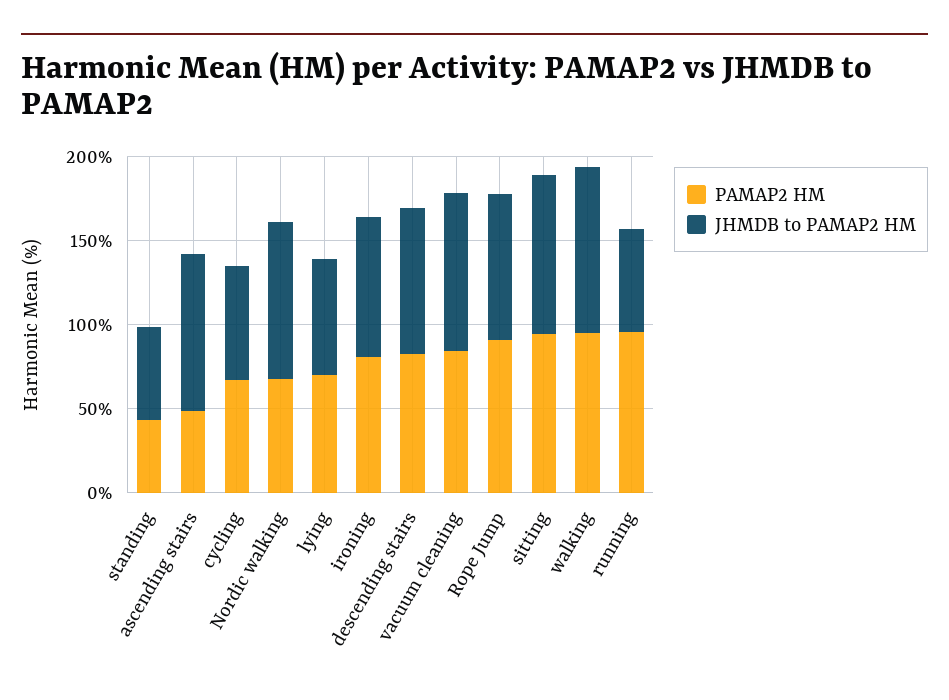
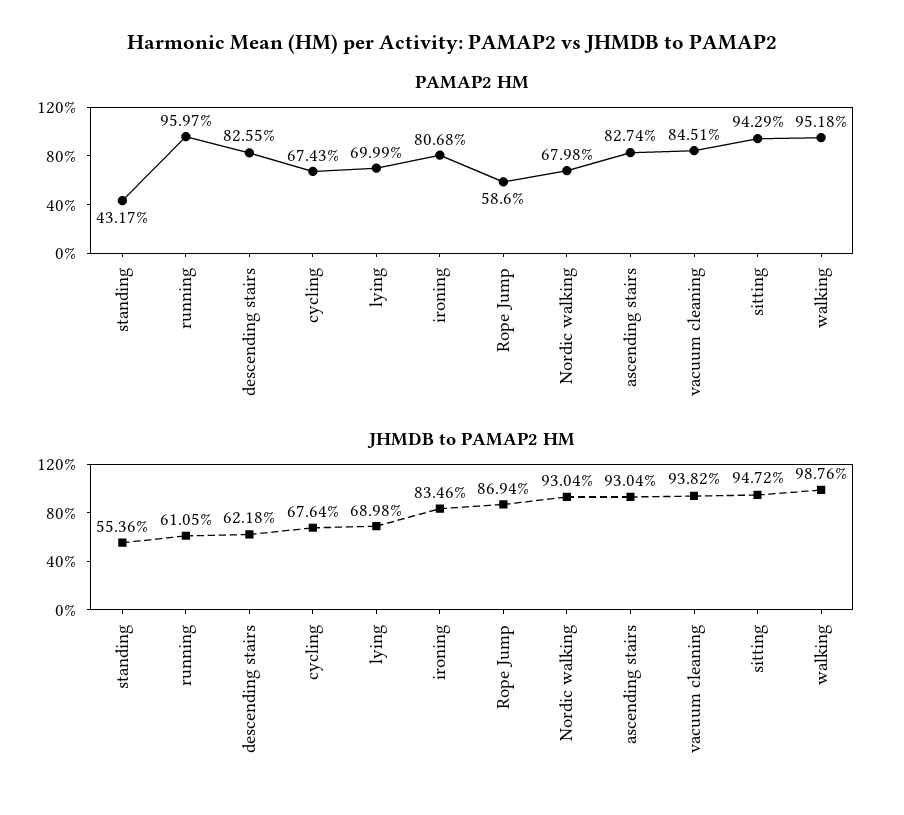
  {
    "PAMAP2 HM": {
      "standing": 43.17,
-     "ascending stairs": 50,
+     "ascending stairs": 82.74,
      "cycling": 67.43,
      "Nordic walking": 67.98,
      "lying": 69.99,
      "ironing": 80.68,
      "descending stairs": 82.55,
      "vacuum cleaning": 84.51,
-     "Rope Jump": 90,
+     "Rope Jump": 58.6,
      "sitting": 94.29,
      "walking": 95.18,
      "running": 95.97
    },
    "JHMDB to PAMAP2 HM": {
      "standing": 55.36,
      "ascending stairs": 93.04,
      "cycling": 67.64,
      "Nordic walking": 93.04,
      "lying": 68.98,
      "ironing": 83.46,
-     "descending stairs": 90,
+     "descending stairs": 62.18,
      "vacuum cleaning": 93.82,
      "Rope Jump": 86.94,
      "sitting": 94.72,
      "walking": 98.76,
      "running": 61.05
    }
  }

